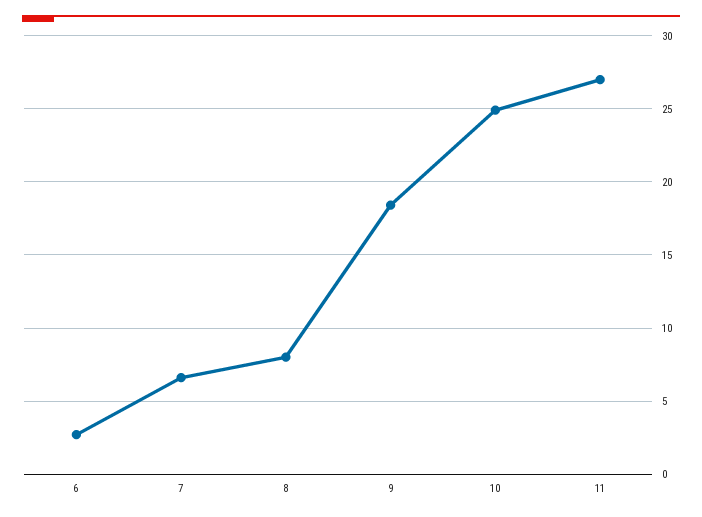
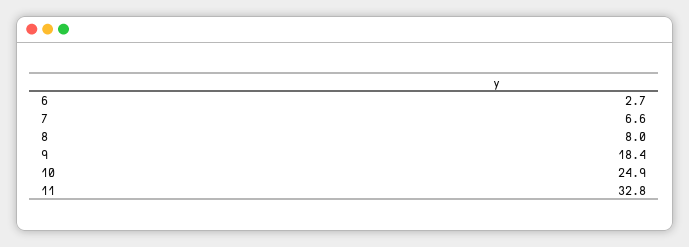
  {
    "6": 2.7,
    "7": 6.6,
    "8": 8,
    "9": 18.4,
    "10": 24.9,
-   "11": 27
+   "11": 32.8
  }

